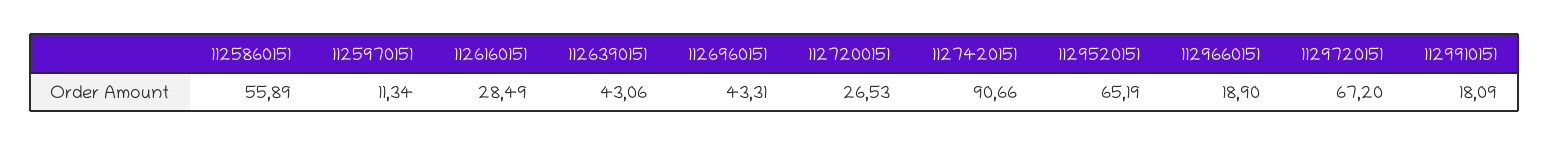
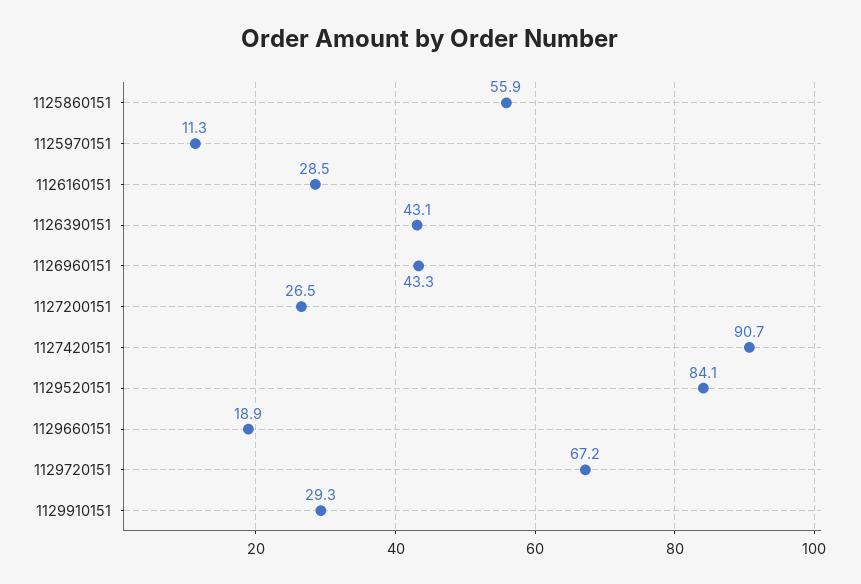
  {
    "1125860151": 55.89,
    "1125970151": 11.34,
    "1126160151": 28.49,
    "1126390151": 43.06,
    "1126960151": 43.31,
    "1127200151": 26.53,
    "1127420151": 90.66,
-   "1129520151": 65.19,
+   "1129520151": 84.1,
    "1129660151": 18.9,
    "1129720151": 67.2,
-   "1129910151": 18.09
+   "1129910151": 29.3
  }

